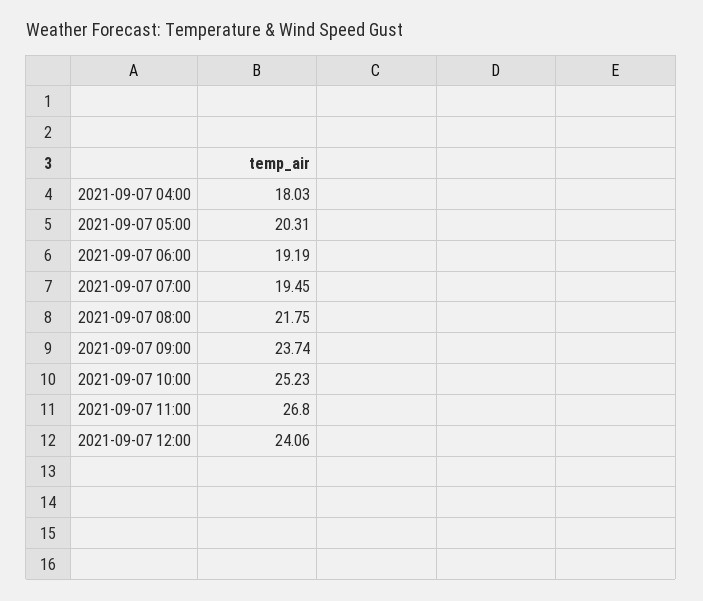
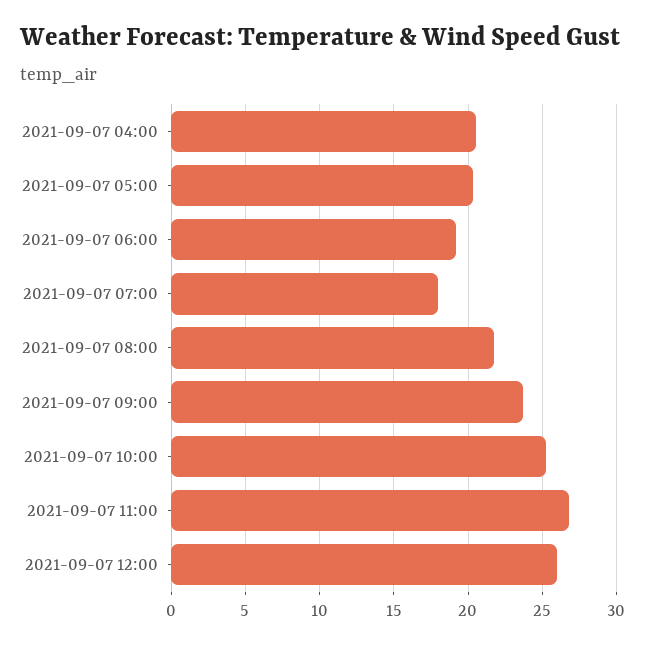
  {
-   "2021-09-07 04:00": 18.03,
+   "2021-09-07 04:00": 20.5,
    "2021-09-07 05:00": 20.31,
    "2021-09-07 06:00": 19.19,
-   "2021-09-07 07:00": 19.45,
+   "2021-09-07 07:00": 18,
    "2021-09-07 08:00": 21.75,
    "2021-09-07 09:00": 23.74,
    "2021-09-07 10:00": 25.23,
    "2021-09-07 11:00": 26.8,
-   "2021-09-07 12:00": 24.06
+   "2021-09-07 12:00": 26
  }

